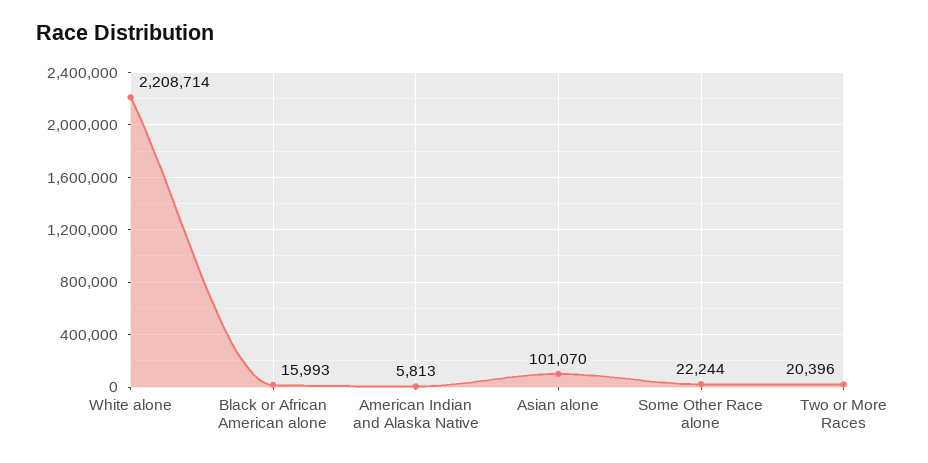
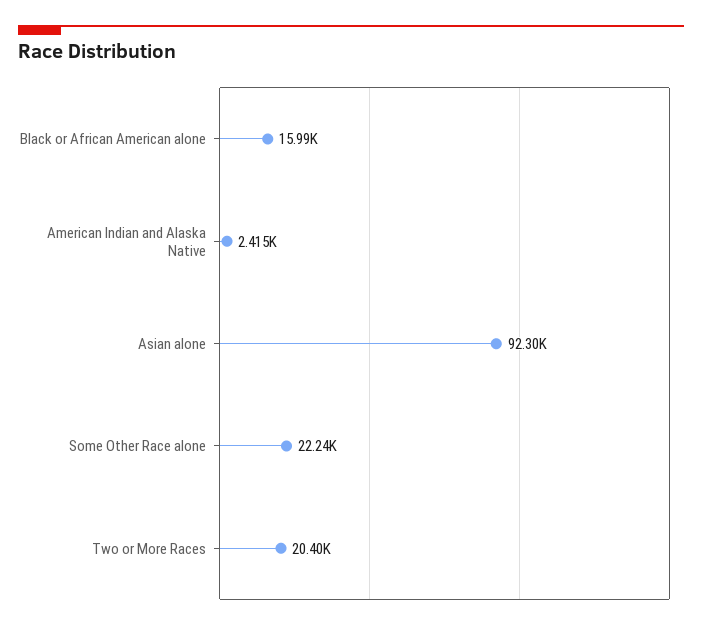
  {
-   "White alone": 2208714,
    "Black or African American alone": 15993,
-   "American Indian and Alaska Native": 5813,
+   "American Indian and Alaska Native": 2415,
-   "Asian alone": 101070,
+   "Asian alone": 92300,
    "Some Other Race alone": 22244,
    "Two or More Races": 20396
  }

